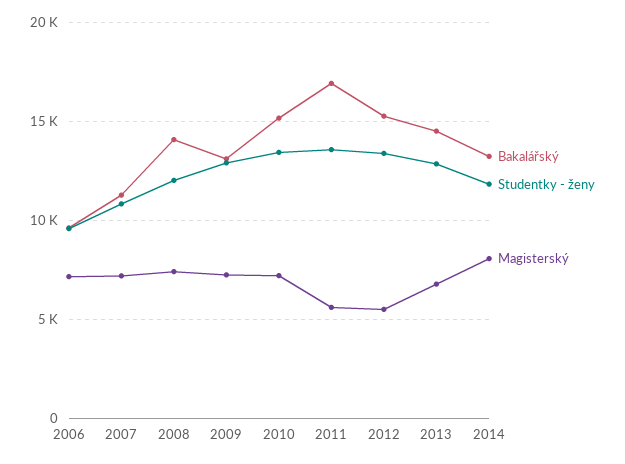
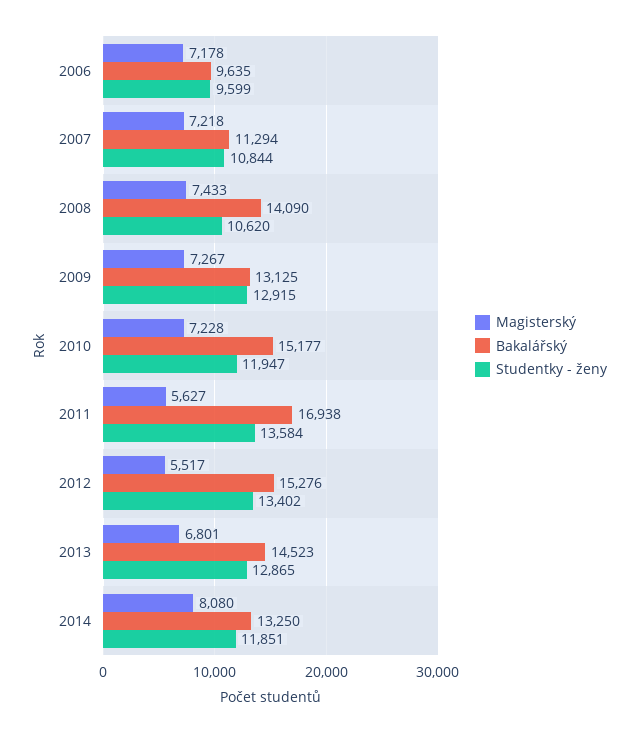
  {
    "Bakalářský": {
      "2006": 9635,
      "2007": 11294,
      "2008": 14090,
      "2009": 13125,
      "2010": 15177,
      "2011": 16938,
      "2012": 15276,
      "2013": 14523,
      "2014": 13250
    },
    "Studentky - ženy": {
      "2006": 9599,
      "2007": 10844,
-     "2008": 12000,
+     "2008": 10620,
      "2009": 12915,
-     "2010": 13500,
+     "2010": 11947,
      "2011": 13584,
      "2012": 13402,
      "2013": 12865,
      "2014": 11851
    },
    "Magisterský": {
      "2006": 7178,
      "2007": 7218,
      "2008": 7433,
      "2009": 7267,
      "2010": 7228,
      "2011": 5627,
      "2012": 5517,
      "2013": 6801,
      "2014": 8080
    }
  }

